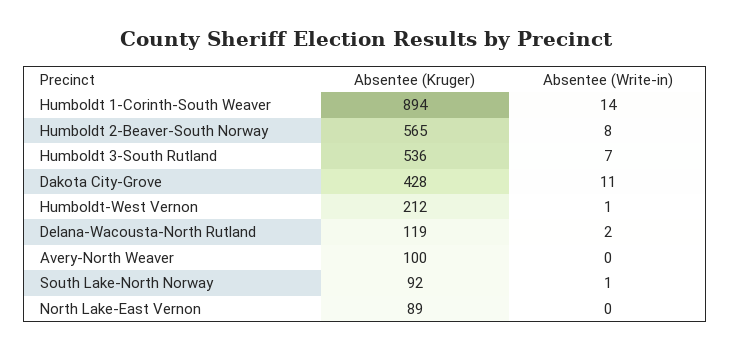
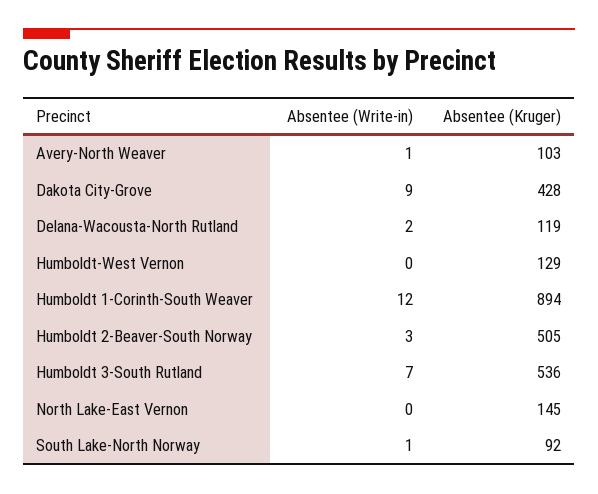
  {
    "Absentee (Kruger)": {
      "Humboldt 1-Corinth-South Weaver": 894,
-     "Humboldt 2-Beaver-South Norway": 565,
+     "Humboldt 2-Beaver-South Norway": 505,
      "Humboldt 3-South Rutland": 536,
      "Dakota City-Grove": 428,
-     "Humboldt-West Vernon": 212,
+     "Humboldt-West Vernon": 129,
      "Delana-Wacousta-North Rutland": 119,
-     "Avery-North Weaver": 100,
+     "Avery-North Weaver": 103,
      "South Lake-North Norway": 92,
-     "North Lake-East Vernon": 89
+     "North Lake-East Vernon": 145
    },
    "Absentee (Write-in)": {
-     "Humboldt 1-Corinth-South Weaver": 14,
+     "Humboldt 1-Corinth-South Weaver": 12,
-     "Humboldt 2-Beaver-South Norway": 8,
+     "Humboldt 2-Beaver-South Norway": 3,
      "Humboldt 3-South Rutland": 7,
-     "Dakota City-Grove": 11,
+     "Dakota City-Grove": 9,
-     "Humboldt-West Vernon": 1,
+     "Humboldt-West Vernon": 0,
      "Delana-Wacousta-North Rutland": 2,
-     "Avery-North Weaver": 0,
+     "Avery-North Weaver": 1,
      "South Lake-North Norway": 1,
      "North Lake-East Vernon": 0
    }
  }

